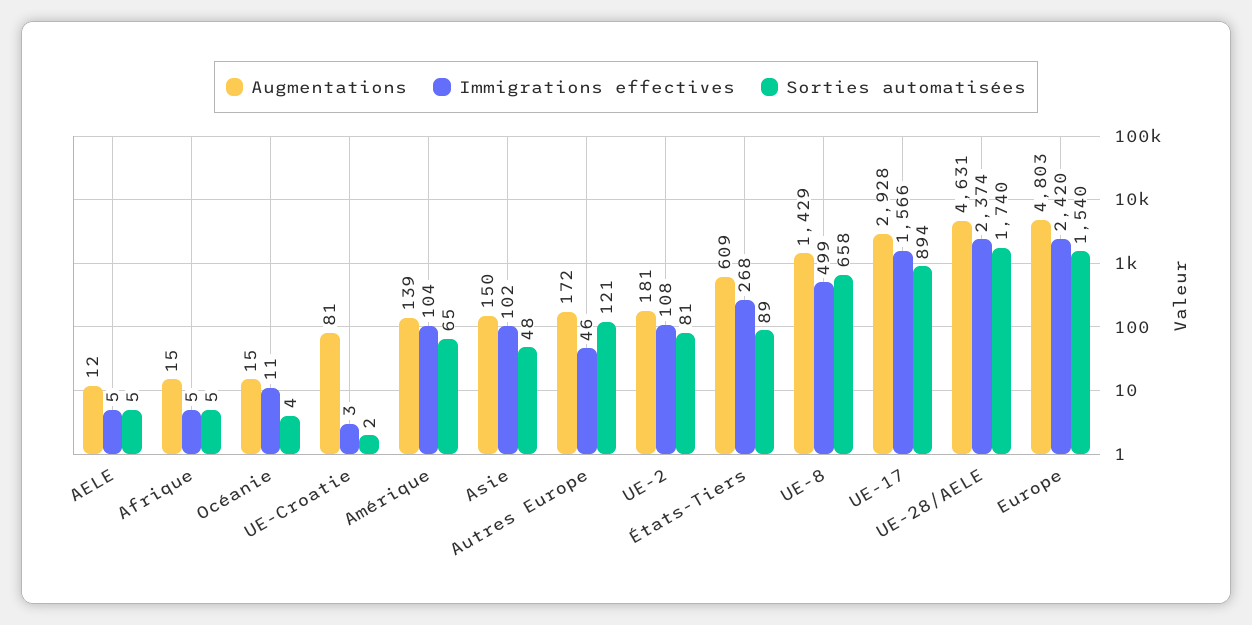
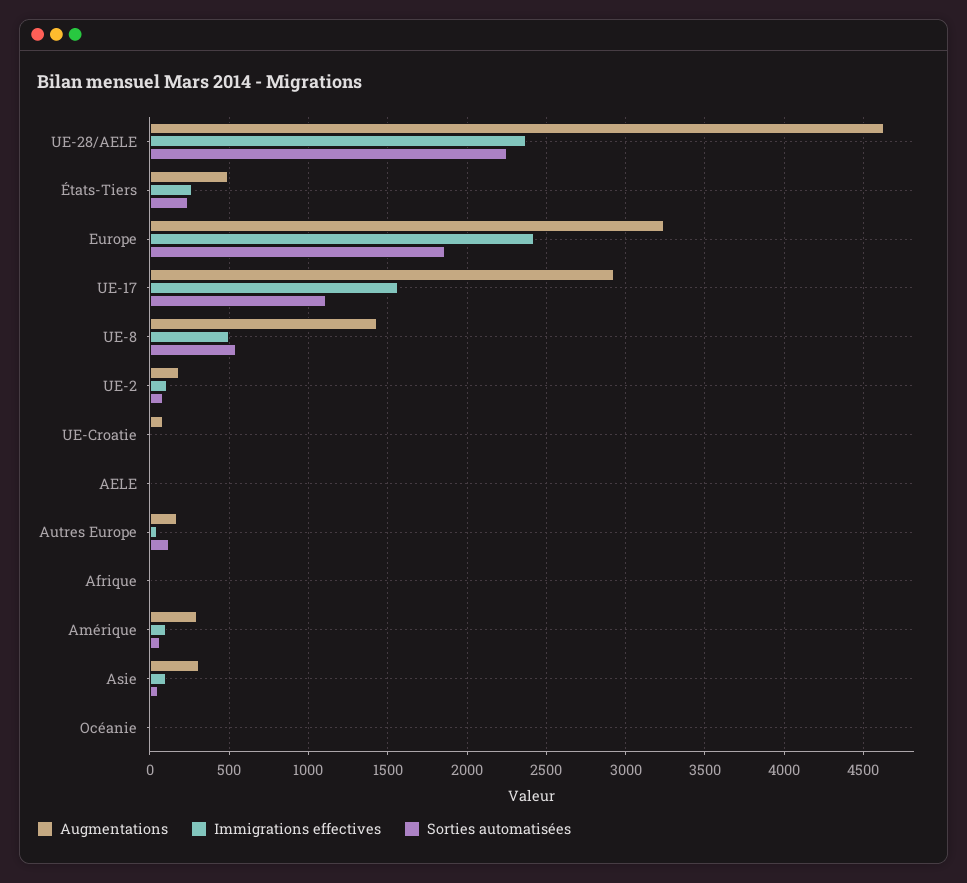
  {
    "Augmentations": {
      "AELE": 12,
      "Afrique": 15,
      "Océanie": 15,
      "UE-Croatie": 81,
-     "Amérique": 139,
+     "Amérique": 300,
-     "Asie": 150,
+     "Asie": 300,
      "Autres Europe": 172,
      "UE-2": 181,
-     "États-Tiers": 609,
+     "États-Tiers": 500,
      "UE-8": 1429,
      "UE-17": 2928,
      "UE-28/AELE": 4631,
-     "Europe": 4803
+     "Europe": 3250
    },
    "Immigrations effectives": {
      "AELE": 5,
      "Afrique": 5,
      "Océanie": 11,
      "UE-Croatie": 3,
      "Amérique": 104,
      "Asie": 102,
      "Autres Europe": 46,
      "UE-2": 108,
      "États-Tiers": 268,
      "UE-8": 499,
      "UE-17": 1566,
      "UE-28/AELE": 2374,
      "Europe": 2420
    },
    "Sorties automatisées": {
      "AELE": 5,
      "Afrique": 5,
      "Océanie": 4,
      "UE-Croatie": 2,
      "Amérique": 65,
      "Asie": 48,
      "Autres Europe": 121,
      "UE-2": 81,
-     "États-Tiers": 89,
+     "États-Tiers": 250,
-     "UE-8": 658,
+     "UE-8": 550,
-     "UE-17": 894,
+     "UE-17": 1100,
-     "UE-28/AELE": 1740,
+     "UE-28/AELE": 2250,
-     "Europe": 1540
+     "Europe": 1850
    }
  }

